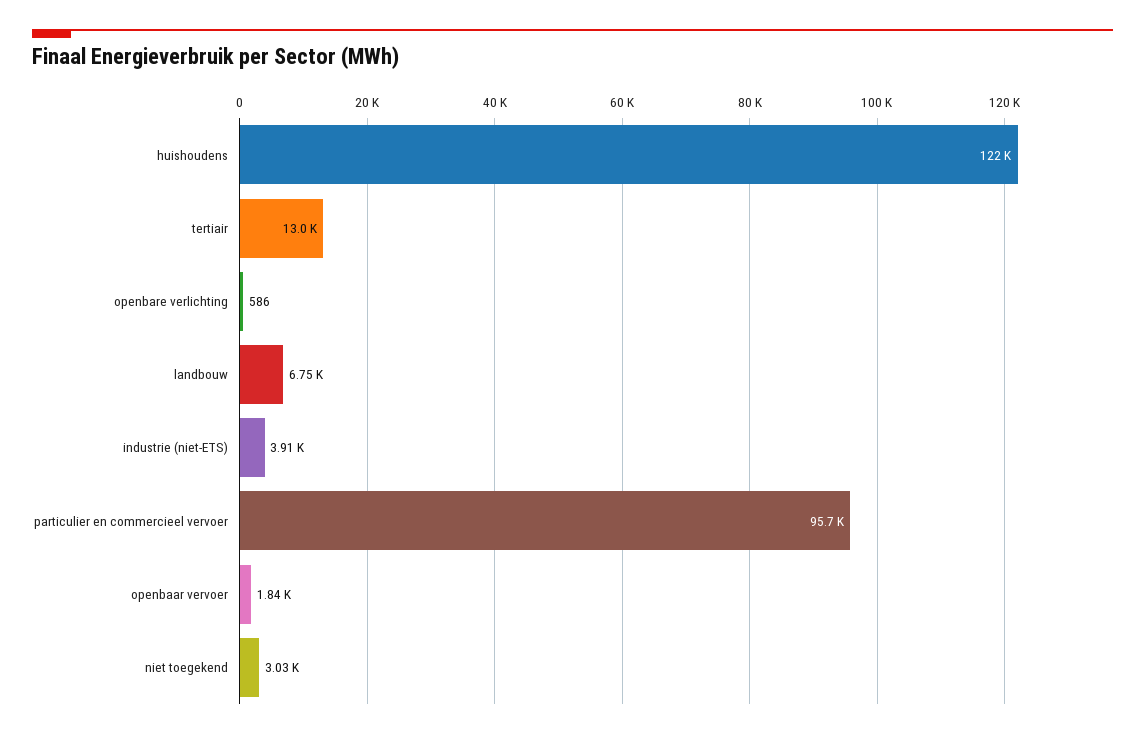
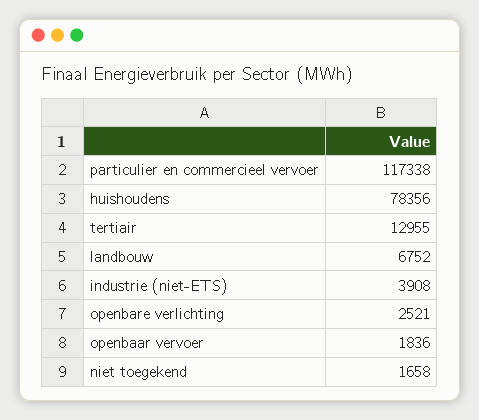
  {
-   "huishoudens": 122000,
+   "huishoudens": 78356,
    "tertiair": 12955,
-   "openbare verlichting": 586,
+   "openbare verlichting": 2521,
    "landbouw": 6752,
    "industrie (niet-ETS)": 3908,
-   "particulier en commercieel vervoer": 95700,
+   "particulier en commercieel vervoer": 117338,
    "openbaar vervoer": 1836,
-   "niet toegekend": 3030
+   "niet toegekend": 1658
  }

